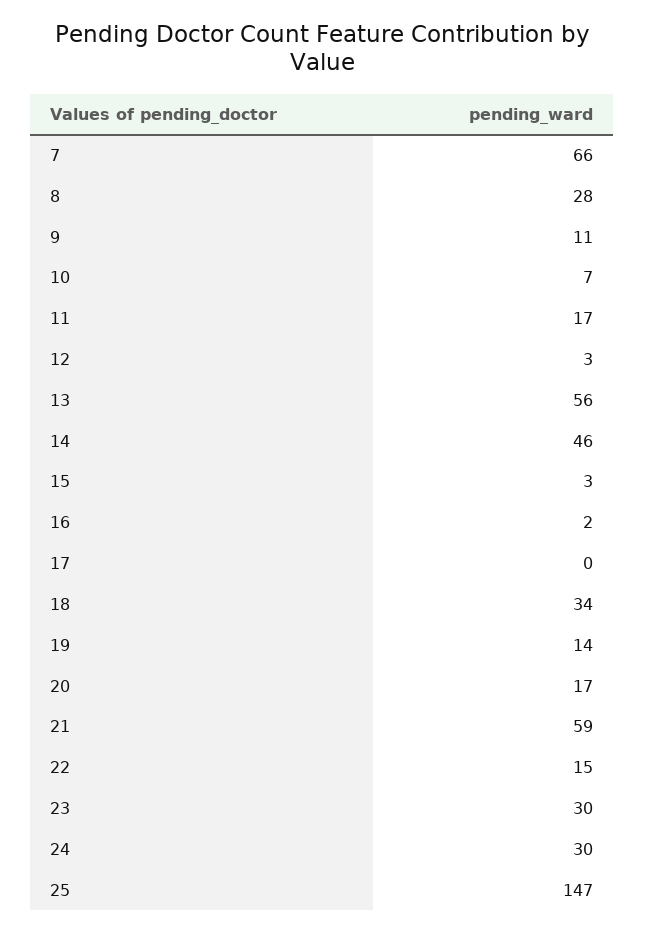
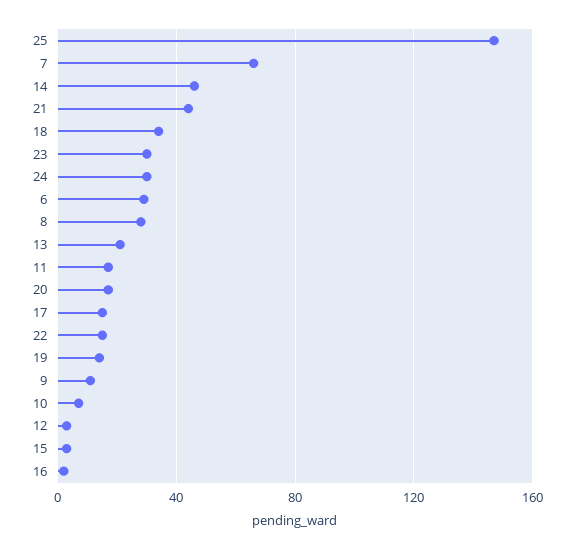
  {
    "7": 66,
    "8": 28,
    "9": 11,
    "10": 7,
    "11": 17,
    "12": 3,
-   "13": 56,
+   "13": 20,
    "14": 46,
    "15": 3,
    "16": 2,
-   "17": 0,
+   "17": 15,
    "18": 34,
    "19": 14,
    "20": 17,
-   "21": 59,
+   "21": 45,
    "22": 15,
    "23": 30,
    "24": 30,
-   "25": 147
+   "25": 147,
+   "6": 30
  }

